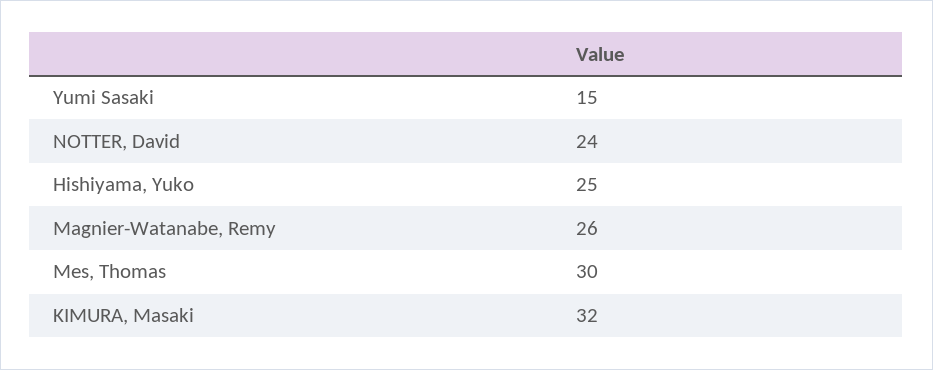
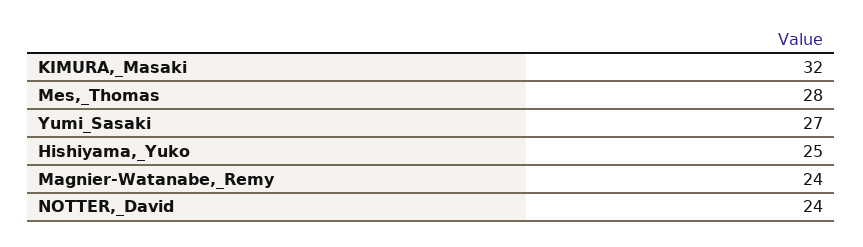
  {
-   "Yumi Sasaki": 15,
+   "Yumi Sasaki": 27,
    "NOTTER, David": 24,
    "Hishiyama, Yuko": 25,
-   "Magnier-Watanabe, Remy": 26,
+   "Magnier-Watanabe, Remy": 24,
-   "Mes, Thomas": 30,
+   "Mes, Thomas": 28,
    "KIMURA, Masaki": 32
  }

